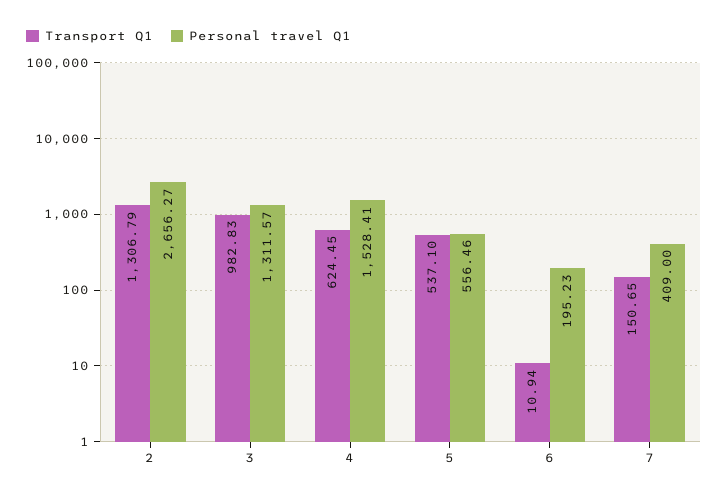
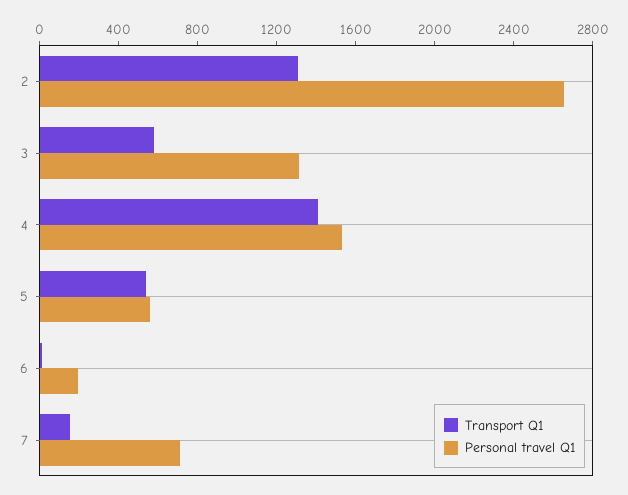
  {
    "Transport Q1": {
      "2": 1306.79,
-     "3": 982.83,
+     "3": 600,
-     "4": 624.45,
+     "4": 1400,
      "5": 537.1,
      "6": 10.94,
      "7": 150.65
    },
    "Personal travel Q1": {
      "2": 2656.27,
      "3": 1311.57,
      "4": 1528.41,
      "5": 556.46,
      "6": 195.23,
-     "7": 409
+     "7": 700
    }
  }

